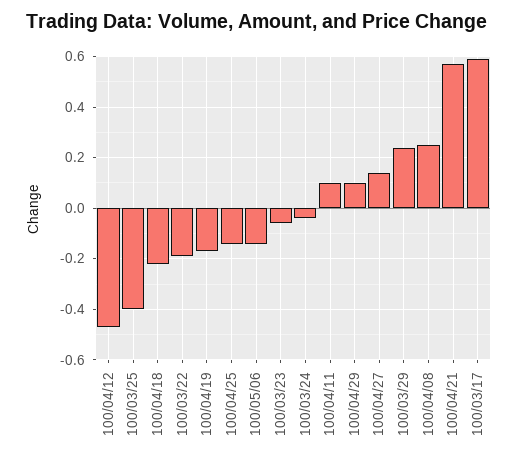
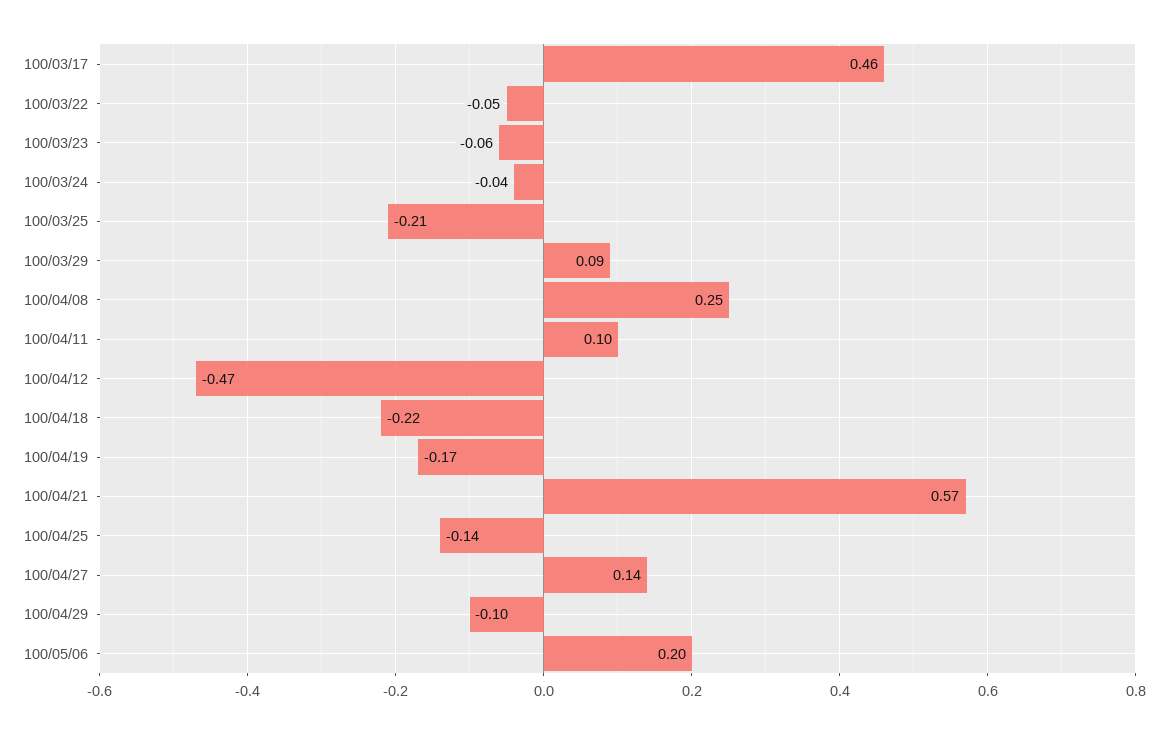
  {
    "100/04/12": -0.47,
-   "100/03/25": -0.4,
+   "100/03/25": -0.21,
    "100/04/18": -0.22,
-   "100/03/22": -0.2,
+   "100/03/22": -0.05,
    "100/04/19": -0.17,
    "100/04/25": -0.14,
-   "100/05/06": -0.15,
+   "100/05/06": 0.2,
    "100/03/23": -0.06,
    "100/03/24": -0.04,
    "100/04/11": 0.1,
-   "100/04/29": 0.1,
+   "100/04/29": -0.1,
    "100/04/27": 0.14,
-   "100/03/29": 0.25,
+   "100/03/29": 0.09,
    "100/04/08": 0.25,
    "100/04/21": 0.57,
-   "100/03/17": 0.6
+   "100/03/17": 0.46
  }

